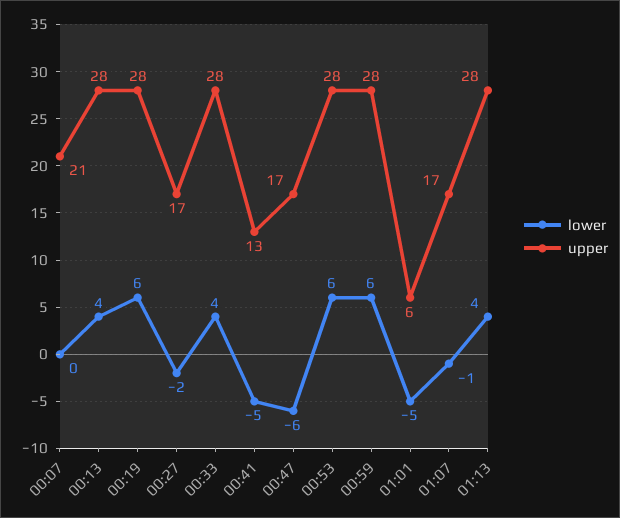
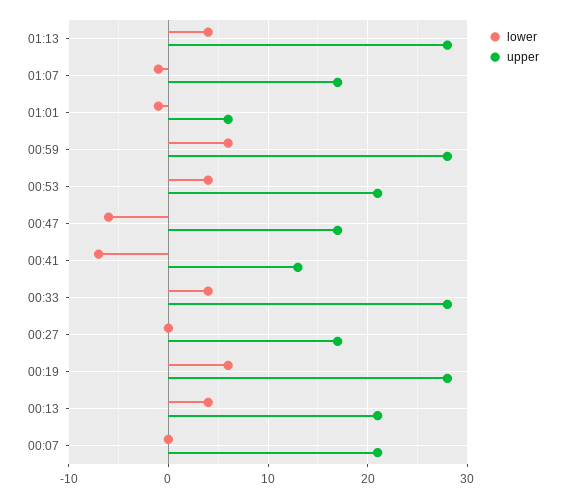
  {
    "lower": {
      "00:07": 0,
      "00:13": 4,
      "00:19": 6,
-     "00:27": -2,
+     "00:27": 0,
      "00:33": 4,
-     "00:41": -5,
+     "00:41": -7,
      "00:47": -6,
-     "00:53": 6,
+     "00:53": 4,
      "00:59": 6,
-     "01:01": -5,
+     "01:01": -1,
      "01:07": -1,
      "01:13": 4
    },
    "upper": {
      "00:07": 21,
-     "00:13": 28,
+     "00:13": 21,
      "00:19": 28,
      "00:27": 17,
      "00:33": 28,
      "00:41": 13,
      "00:47": 17,
-     "00:53": 28,
+     "00:53": 21,
      "00:59": 28,
      "01:01": 6,
      "01:07": 17,
      "01:13": 28
    }
  }

